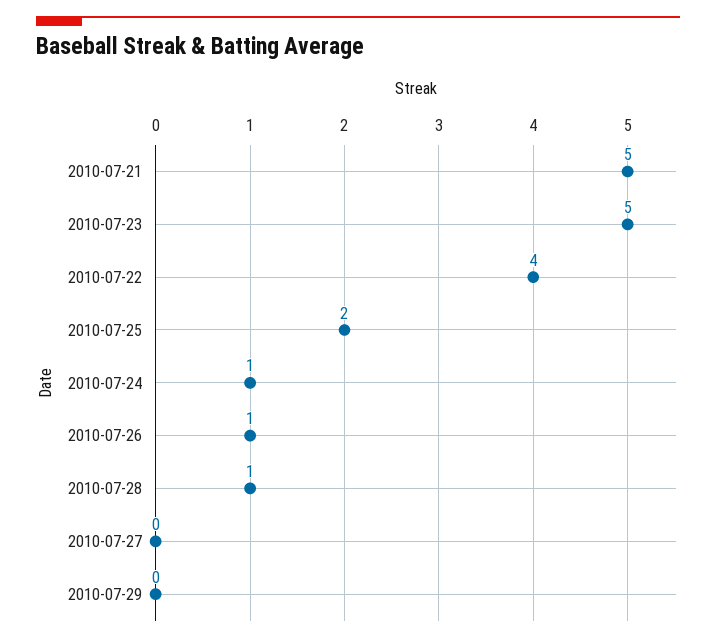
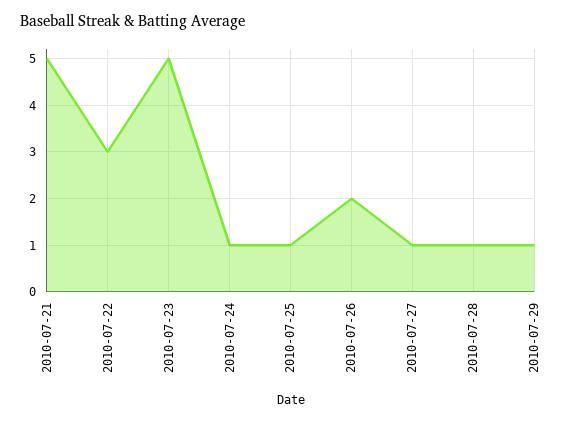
  {
    "2010-07-21": 5,
    "2010-07-23": 5,
-   "2010-07-22": 4,
+   "2010-07-22": 3,
-   "2010-07-25": 2,
+   "2010-07-25": 1,
    "2010-07-24": 1,
-   "2010-07-26": 1,
+   "2010-07-26": 2,
    "2010-07-28": 1,
-   "2010-07-27": 0,
+   "2010-07-27": 1,
-   "2010-07-29": 0
+   "2010-07-29": 1
  }

